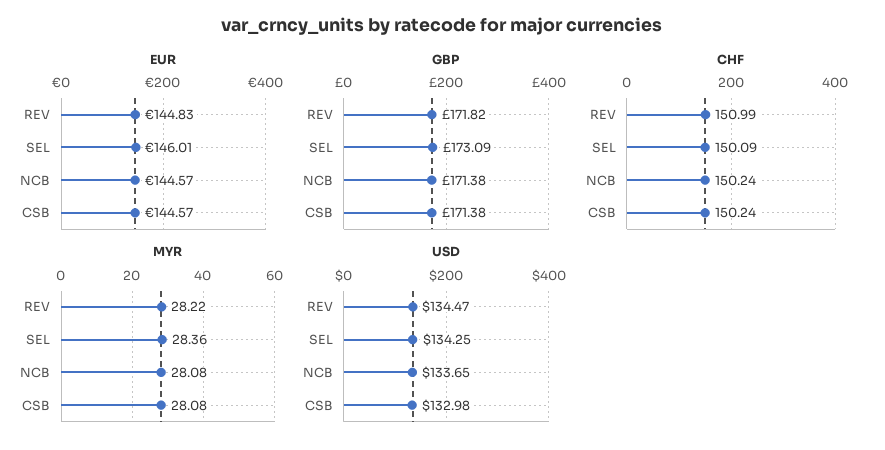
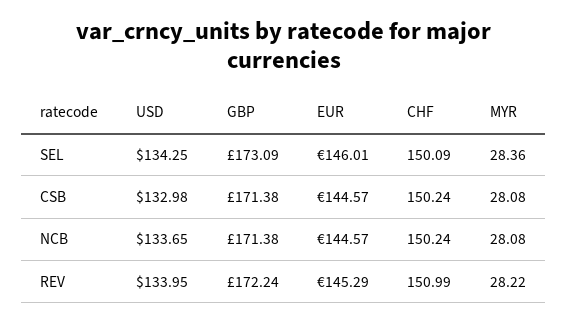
  {
    "EUR": {
-     "REV": 144.83,
+     "REV": 145.29,
      "SEL": 146.01,
      "NCB": 144.57,
      "CSB": 144.57
    },
    "GBP": {
-     "REV": 171.82,
+     "REV": 172.24,
      "SEL": 173.09,
      "NCB": 171.38,
      "CSB": 171.38
    },
    "CHF": {
      "REV": 150.99,
      "SEL": 150.09,
      "NCB": 150.24,
      "CSB": 150.24
    },
    "MYR": {
      "REV": 28.22,
      "SEL": 28.36,
      "NCB": 28.08,
      "CSB": 28.08
    },
    "USD": {
-     "REV": 134.47,
+     "REV": 133.95,
      "SEL": 134.25,
      "NCB": 133.65,
      "CSB": 132.98
    }
  }

